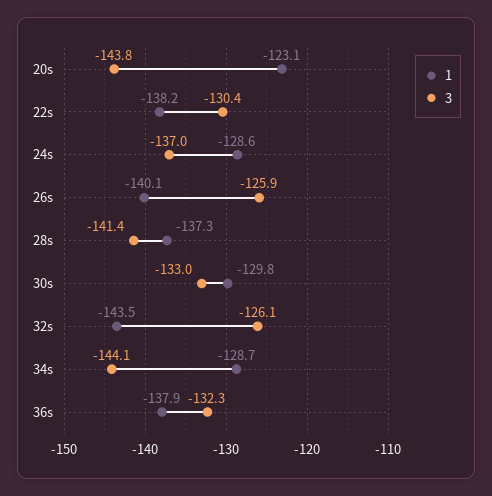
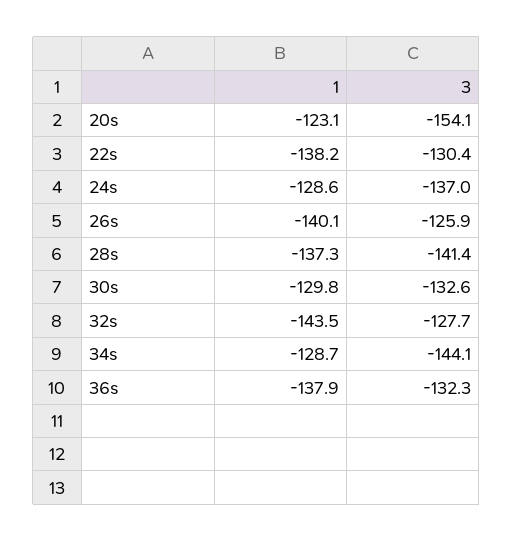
  {
    "1": {
      "20s": -123.1,
      "22s": -138.2,
      "24s": -128.6,
      "26s": -140.1,
      "28s": -137.3,
      "30s": -129.8,
      "32s": -143.5,
      "34s": -128.7,
      "36s": -137.9
    },
    "3": {
-     "20s": -143.8,
+     "20s": -154.1,
      "22s": -130.4,
      "24s": -137,
      "26s": -125.9,
      "28s": -141.4,
-     "30s": -133,
+     "30s": -132.6,
-     "32s": -126.1,
+     "32s": -127.7,
      "34s": -144.1,
      "36s": -132.3
    }
  }

